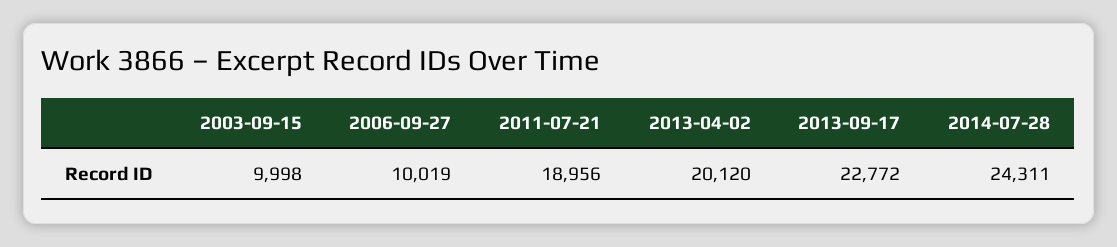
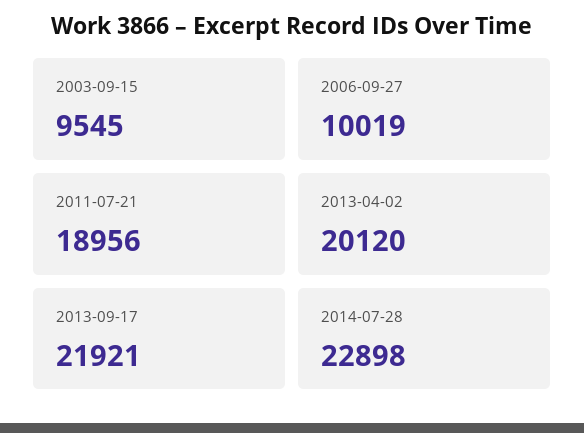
  {
-   "2003-09-15": 9998,
+   "2003-09-15": 9545,
    "2006-09-27": 10019,
    "2011-07-21": 18956,
    "2013-04-02": 20120,
-   "2013-09-17": 22772,
+   "2013-09-17": 21921,
-   "2014-07-28": 24311
+   "2014-07-28": 22898
  }

